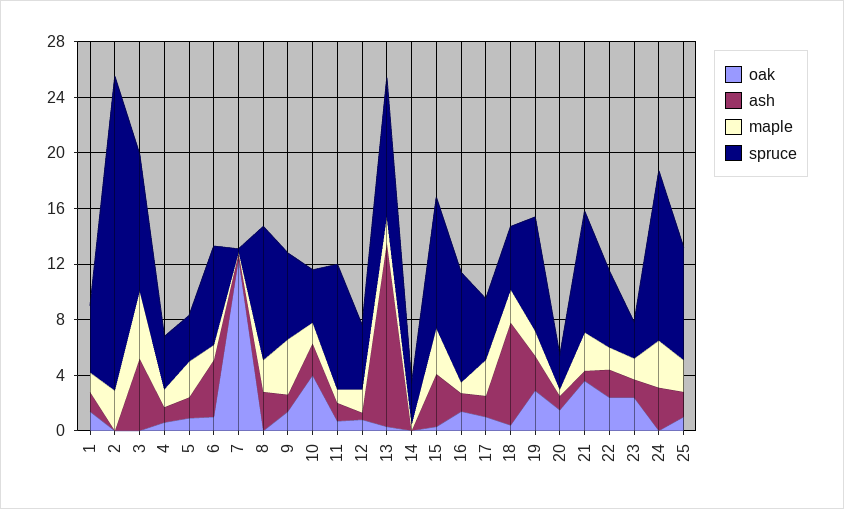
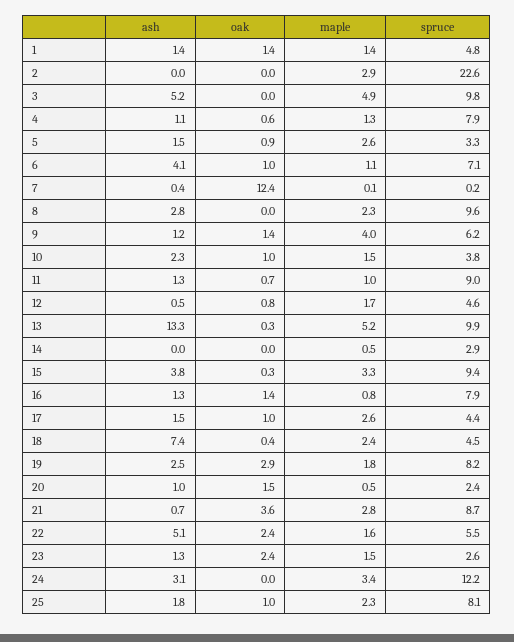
  {
    "oak": {
      "1": 1.4,
      "2": 0,
      "3": 0,
      "4": 0.6,
      "5": 0.9,
      "6": 1,
      "7": 12.4,
      "8": 0,
      "9": 1.4,
-     "10": 4,
+     "10": 1,
      "11": 0.7,
      "12": 0.8,
      "13": 0.3,
      "14": 0,
      "15": 0.3,
      "16": 1.4,
      "17": 1,
      "18": 0.4,
      "19": 2.9,
      "20": 1.5,
      "21": 3.6,
      "22": 2.4,
      "23": 2.4,
      "24": 0,
      "25": 1
    },
    "ash": {
      "1": 1.4,
      "2": 0,
      "3": 5.2,
      "4": 1.1,
      "5": 1.5,
      "6": 4.1,
      "7": 0.4,
      "8": 2.8,
      "9": 1.2,
      "10": 2.3,
      "11": 1.3,
      "12": 0.5,
      "13": 13.3,
      "14": 0,
      "15": 3.8,
      "16": 1.3,
      "17": 1.5,
      "18": 7.4,
      "19": 2.5,
      "20": 1,
      "21": 0.7,
-     "22": 2,
+     "22": 5.1,
      "23": 1.3,
      "24": 3.1,
      "25": 1.8
    },
    "maple": {
      "1": 1.4,
      "2": 2.9,
      "3": 4.9,
      "4": 1.3,
      "5": 2.6,
      "6": 1.1,
      "7": 0.1,
      "8": 2.3,
      "9": 4,
      "10": 1.5,
      "11": 1,
      "12": 1.7,
-     "13": 2,
+     "13": 5.2,
      "14": 0.5,
      "15": 3.3,
      "16": 0.8,
      "17": 2.6,
      "18": 2.4,
      "19": 1.8,
      "20": 0.5,
      "21": 2.8,
      "22": 1.6,
      "23": 1.5,
      "24": 3.4,
      "25": 2.3
    },
    "spruce": {
      "1": 4.8,
      "2": 22.6,
      "3": 9.8,
-     "4": 4,
+     "4": 7.9,
      "5": 3.3,
      "6": 7.1,
      "7": 0.2,
      "8": 9.6,
      "9": 6.2,
      "10": 3.8,
      "11": 9,
      "12": 4.6,
      "13": 9.9,
      "14": 2.9,
      "15": 9.4,
      "16": 7.9,
      "17": 4.4,
      "18": 4.5,
      "19": 8.2,
      "20": 2.4,
      "21": 8.7,
      "22": 5.5,
      "23": 2.6,
      "24": 12.2,
      "25": 8.1
    }
  }

